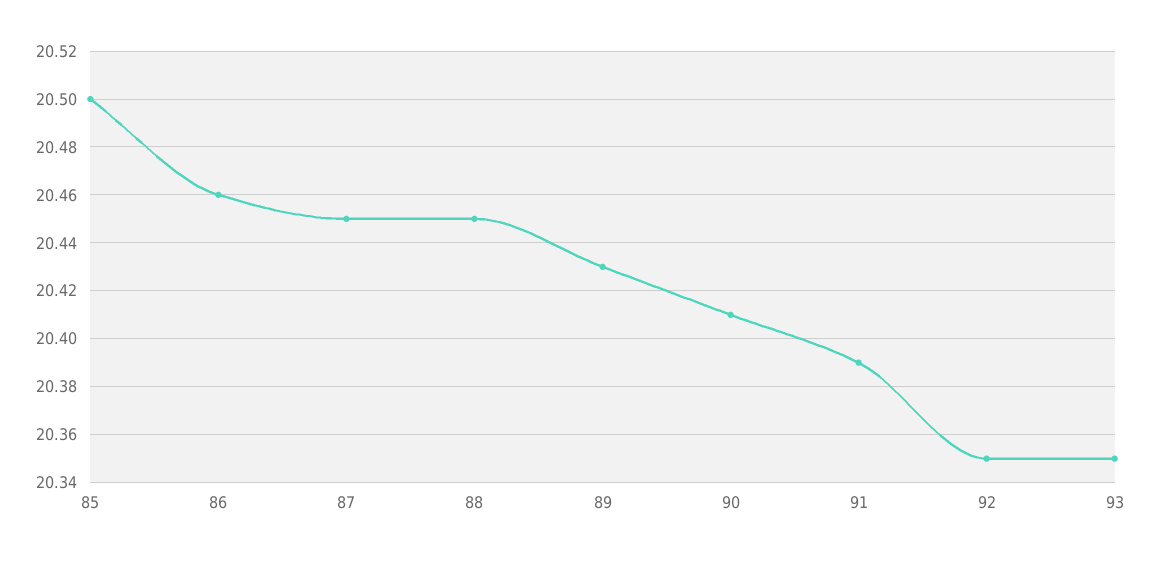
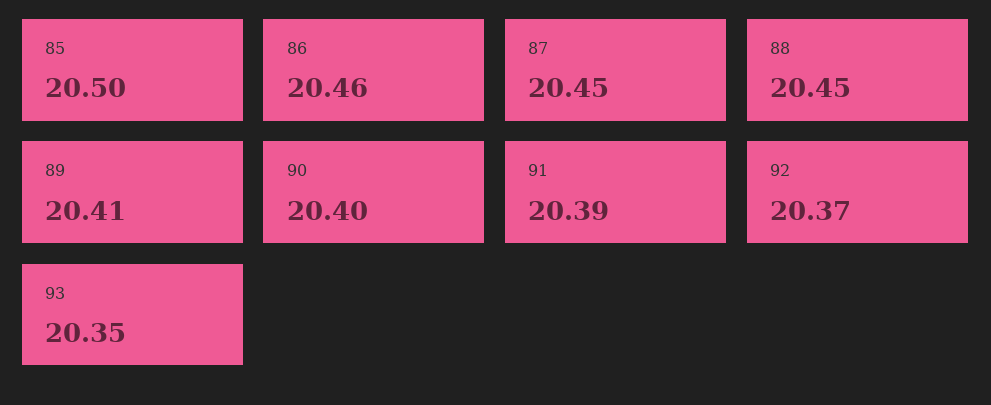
  {
    "85": 20.5,
    "86": 20.46,
    "87": 20.45,
    "88": 20.45,
-   "89": 20.43,
+   "89": 20.41,
-   "90": 20.41,
+   "90": 20.4,
    "91": 20.39,
-   "92": 20.35,
+   "92": 20.37,
    "93": 20.35
  }

